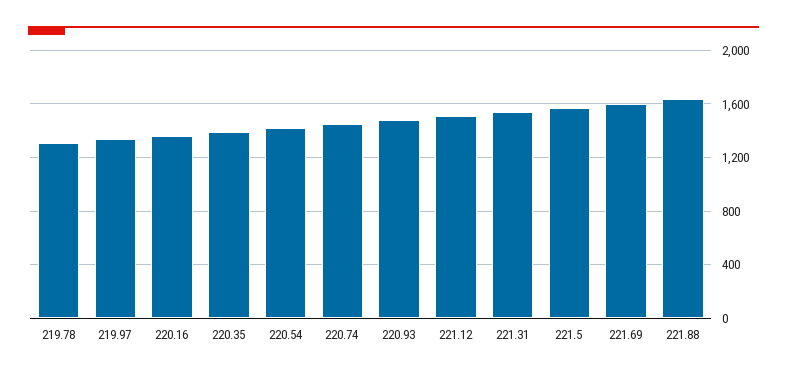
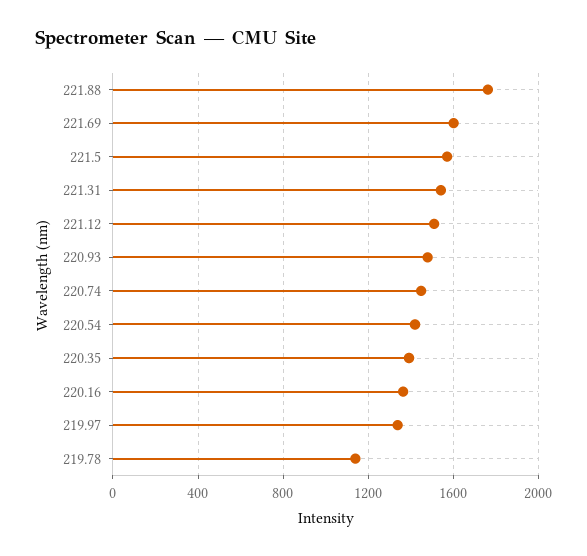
  {
-   "219.78": 1300,
+   "219.78": 1150,
    "219.97": 1350,
    "220.16": 1350,
    "220.35": 1400,
    "220.54": 1400,
    "220.74": 1450,
    "220.93": 1500,
    "221.12": 1500,
    "221.31": 1550,
    "221.5": 1550,
    "221.69": 1600,
-   "221.88": 1650
+   "221.88": 1750
  }

